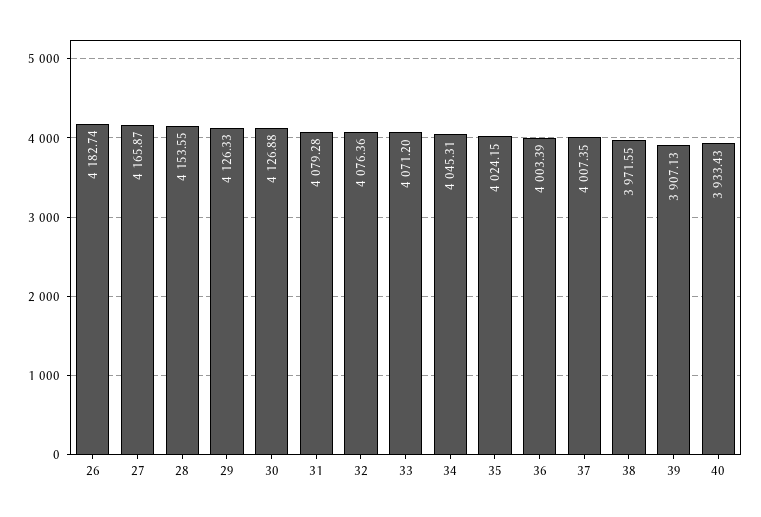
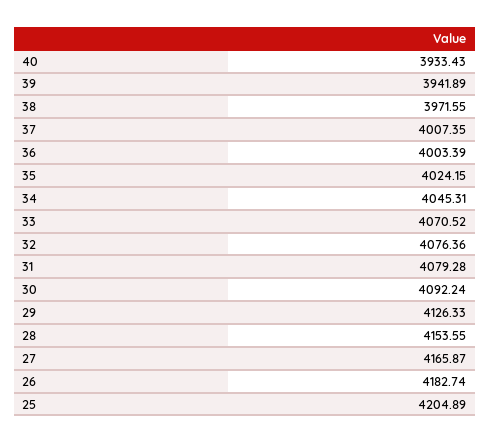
  {
    "26": 4182.74,
    "27": 4165.87,
    "28": 4153.55,
    "29": 4126.33,
-   "30": 4126.88,
+   "30": 4092.24,
    "31": 4079.28,
    "32": 4076.36,
-   "33": 4071.2,
+   "33": 4070.52,
    "34": 4045.31,
    "35": 4024.15,
    "36": 4003.39,
    "37": 4007.35,
    "38": 3971.55,
-   "39": 3907.13,
+   "39": 3941.89,
-   "40": 3933.43
+   "40": 3933.43,
+   "25": 4204.89
  }

